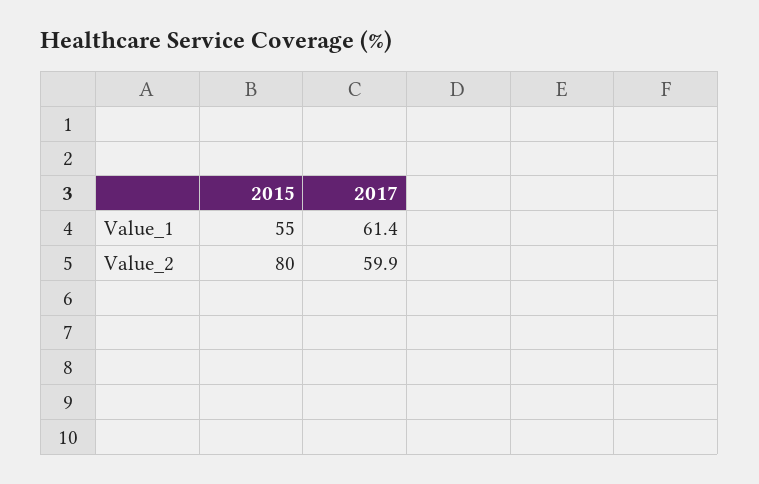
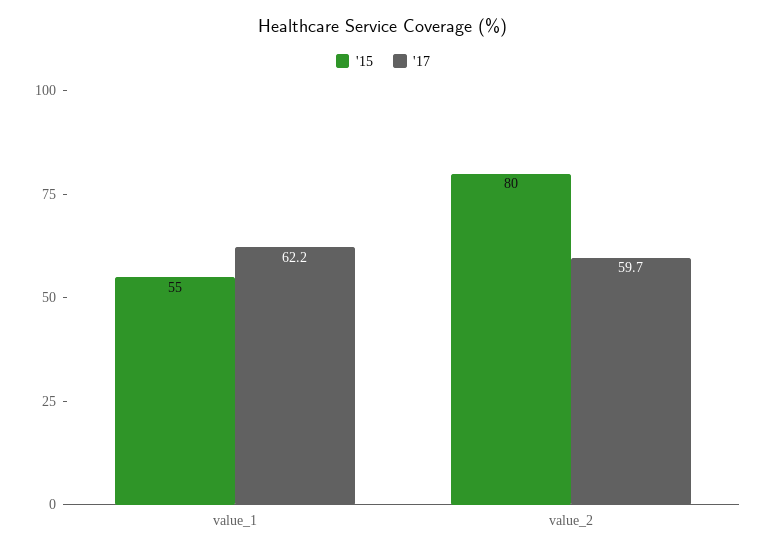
  {
    "2015": {
      "Value_1": 55,
      "Value_2": 80
    },
    "2017": {
-     "Value_1": 61.4,
+     "Value_1": 62.2,
-     "Value_2": 59.9
+     "Value_2": 59.7
    }
  }

